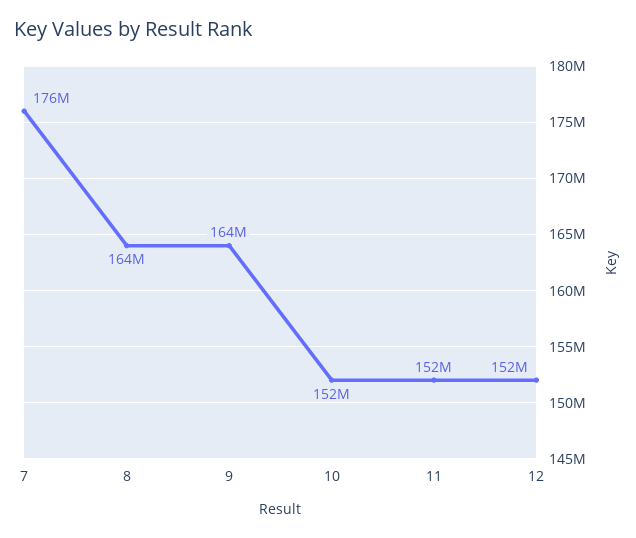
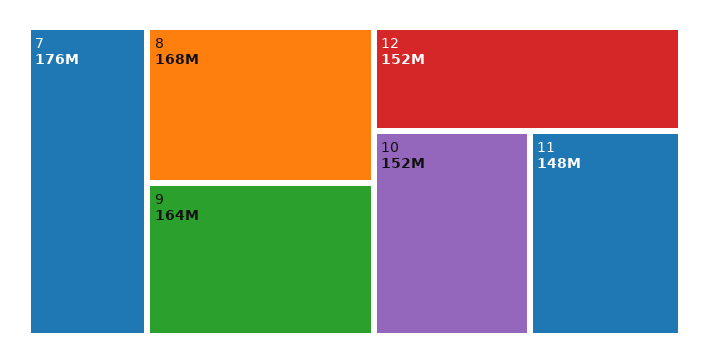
  {
    "7": 176000000,
-   "8": 164000000,
+   "8": 168000000,
    "9": 164000000,
    "10": 152000000,
-   "11": 152000000,
+   "11": 148000000,
    "12": 152000000
  }

